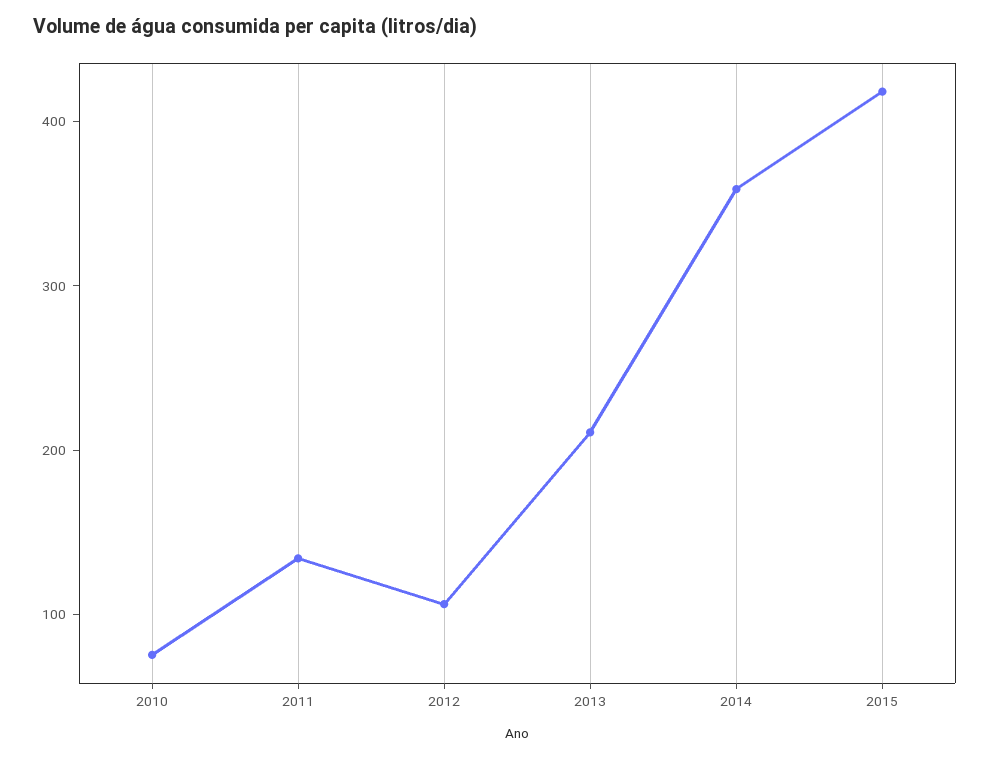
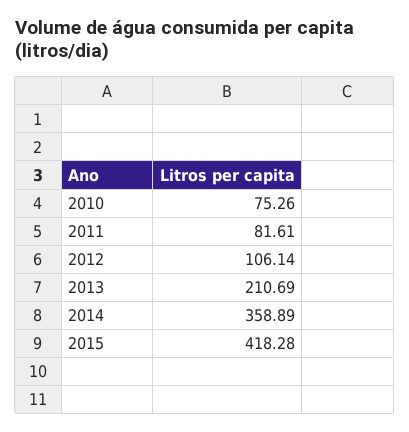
  {
    "2010": 75.26,
-   "2011": 140,
+   "2011": 81.61,
    "2012": 106.14,
    "2013": 210.69,
    "2014": 358.89,
    "2015": 418.28
  }

